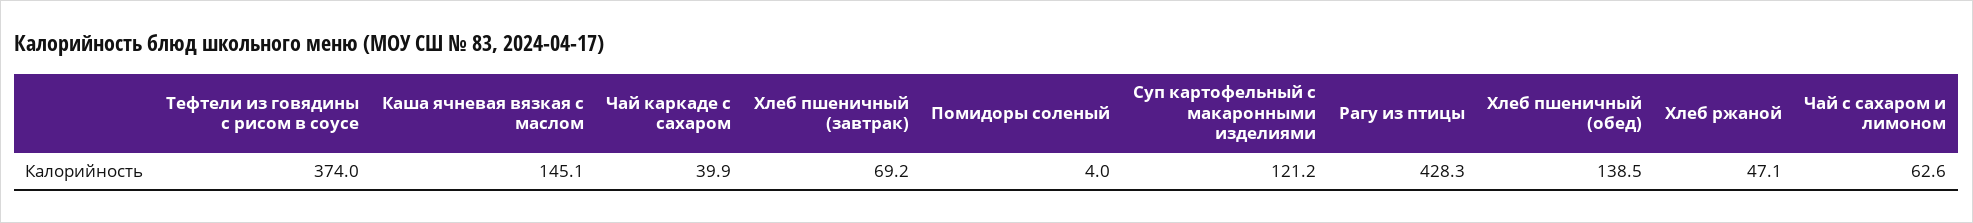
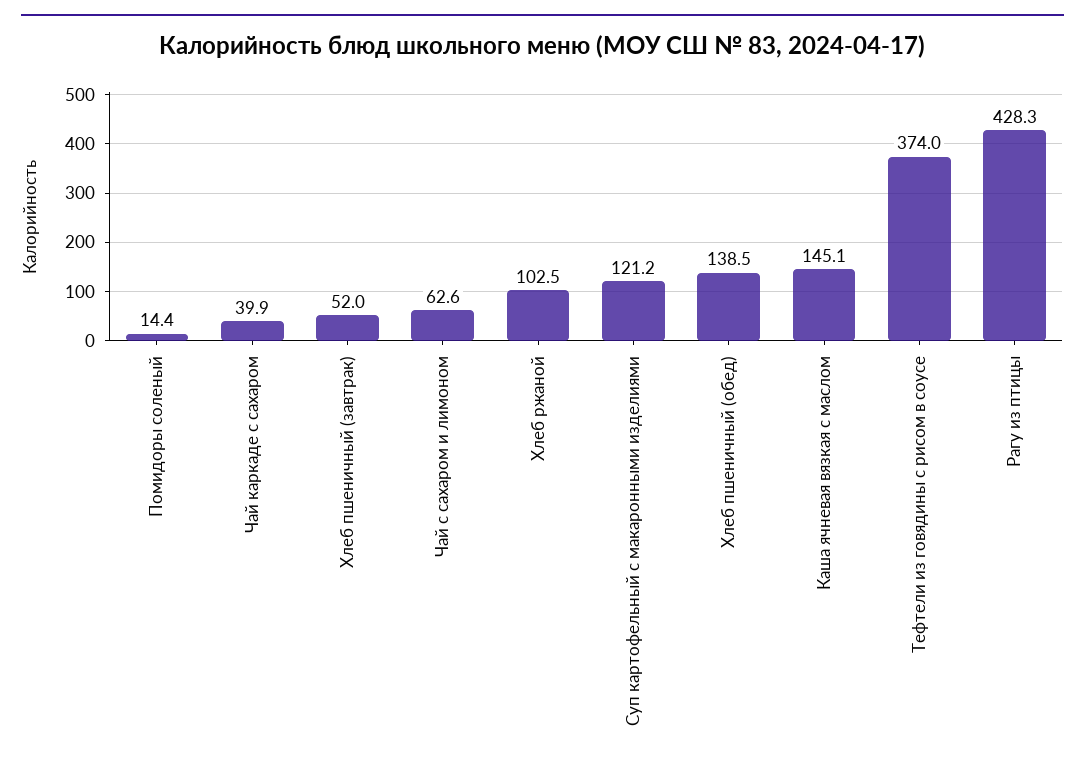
  {
    "Тефтели из говядины с рисом в соусе": 374,
    "Каша ячневая вязкая с маслом": 145.1,
    "Чай каркаде с сахаром": 39.9,
-   "Хлеб пшеничный (завтрак)": 69.2,
+   "Хлеб пшеничный (завтрак)": 52,
-   "Помидоры соленый": 4,
+   "Помидоры соленый": 14.4,
    "Суп картофельный с макаронными изделиями": 121.2,
    "Рагу из птицы": 428.3,
    "Хлеб пшеничный (обед)": 138.5,
-   "Хлеб ржаной": 47.1,
+   "Хлеб ржаной": 102.5,
    "Чай с сахаром и лимоном": 62.6
  }

